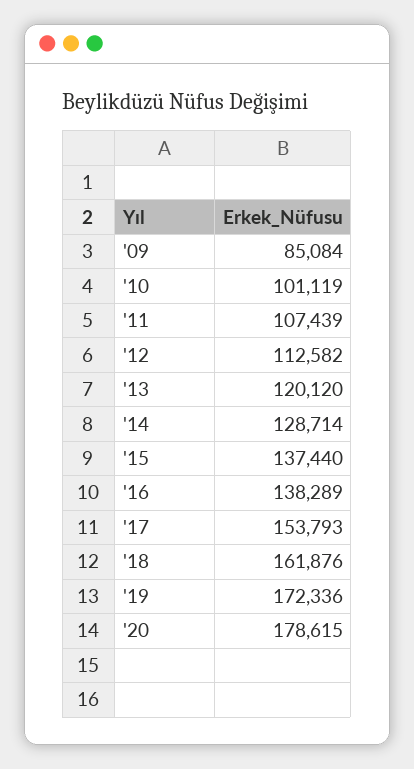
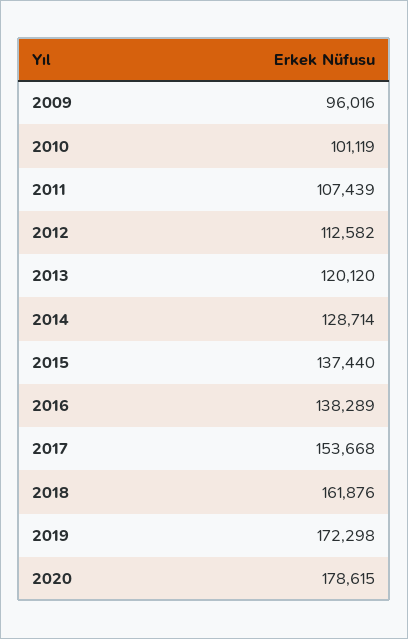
  {
-   "'09": 85084,
+   "'09": 96016,
    "'10": 101119,
    "'11": 107439,
    "'12": 112582,
    "'13": 120120,
    "'14": 128714,
    "'15": 137440,
    "'16": 138289,
-   "'17": 153793,
+   "'17": 153668,
    "'18": 161876,
-   "'19": 172336,
+   "'19": 172298,
    "'20": 178615
  }

